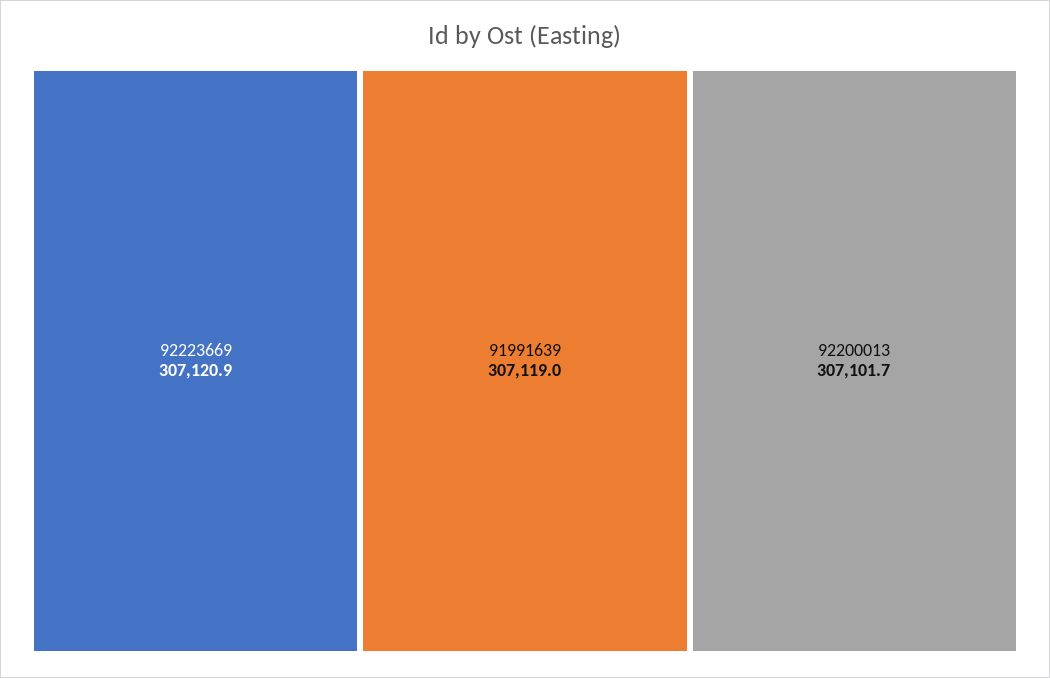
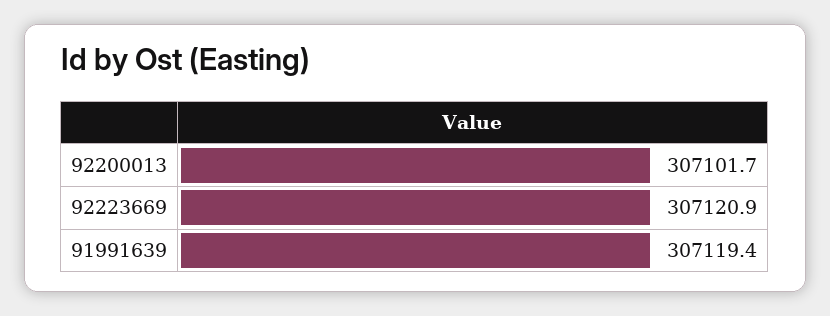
  {
    "92223669": 307120.9,
-   "91991639": 307119,
+   "91991639": 307119.4,
    "92200013": 307101.7
  }

